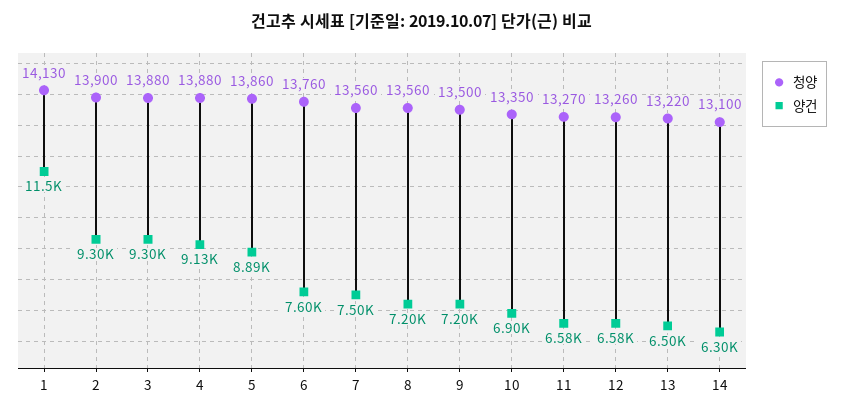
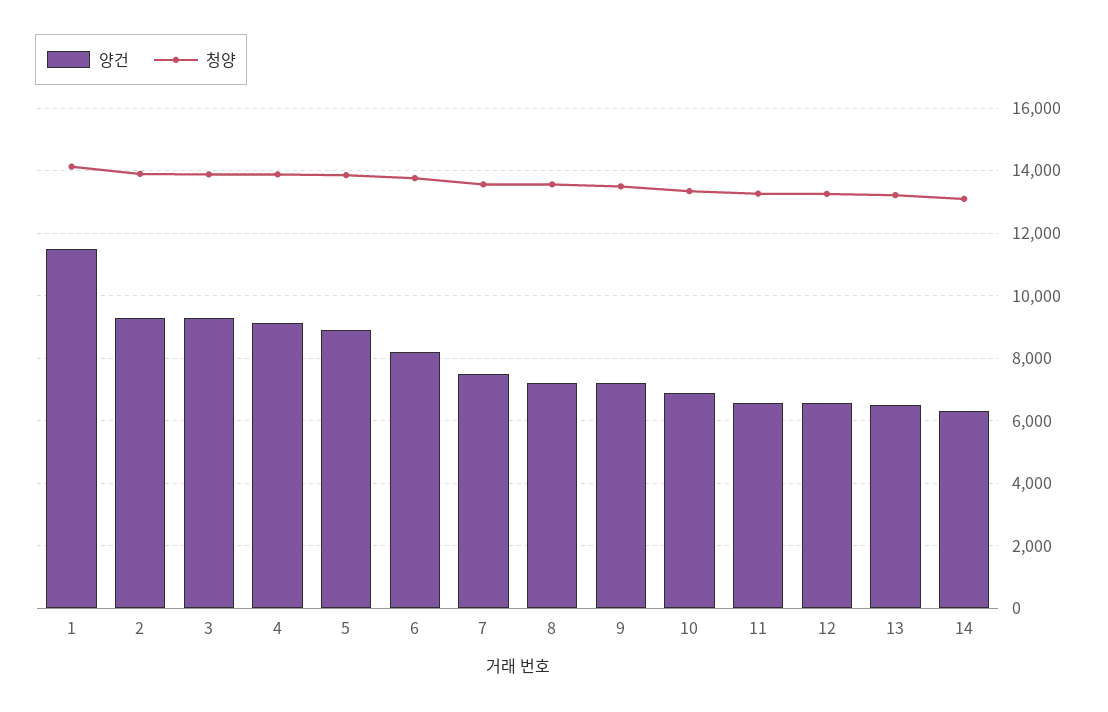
  {
    "청양": {
      "1": 14130,
      "2": 13900,
      "3": 13880,
      "4": 13880,
      "5": 13860,
      "6": 13760,
      "7": 13560,
      "8": 13560,
      "9": 13500,
      "10": 13350,
      "11": 13270,
      "12": 13260,
      "13": 13220,
      "14": 13100
    },
    "양건": {
      "1": 11500,
      "2": 9300,
      "3": 9300,
      "4": 9130,
      "5": 8890,
-     "6": 7600,
+     "6": 8200,
      "7": 7500,
      "8": 7200,
      "9": 7200,
      "10": 6900,
      "11": 6580,
      "12": 6580,
      "13": 6500,
      "14": 6300
    }
  }

